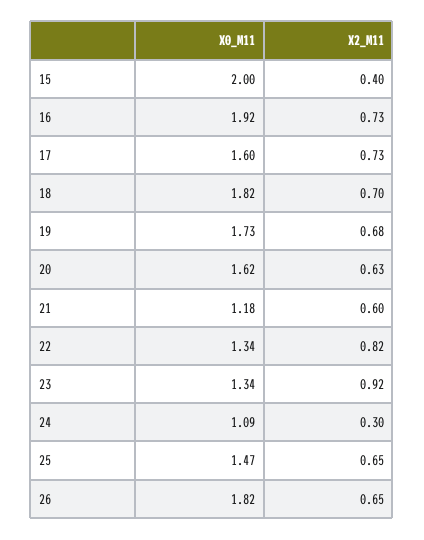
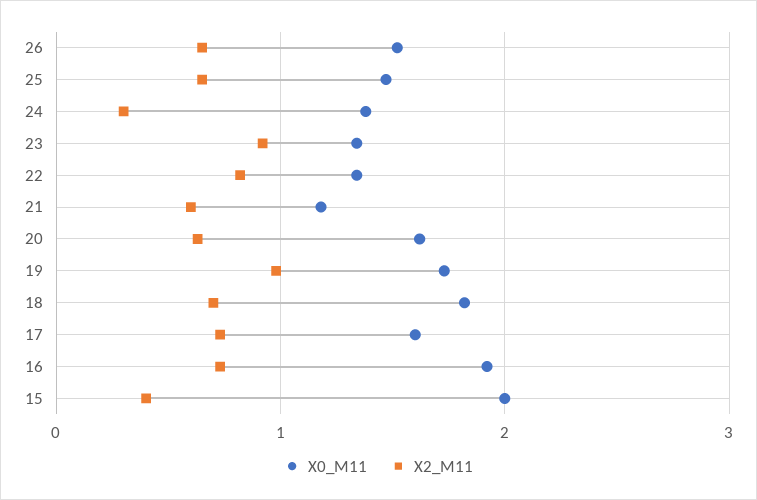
  {
    "X0_M11": {
      "15": 2,
      "16": 1.92,
      "17": 1.6,
      "18": 1.82,
      "19": 1.73,
      "20": 1.62,
      "21": 1.18,
      "22": 1.34,
      "23": 1.34,
-     "24": 1.09,
+     "24": 1.4,
      "25": 1.47,
-     "26": 1.82
+     "26": 1.5
    },
    "X2_M11": {
      "15": 0.4,
      "16": 0.73,
      "17": 0.73,
      "18": 0.7,
-     "19": 0.68,
+     "19": 1,
      "20": 0.63,
      "21": 0.6,
      "22": 0.82,
      "23": 0.92,
      "24": 0.3,
      "25": 0.65,
      "26": 0.65
    }
  }

